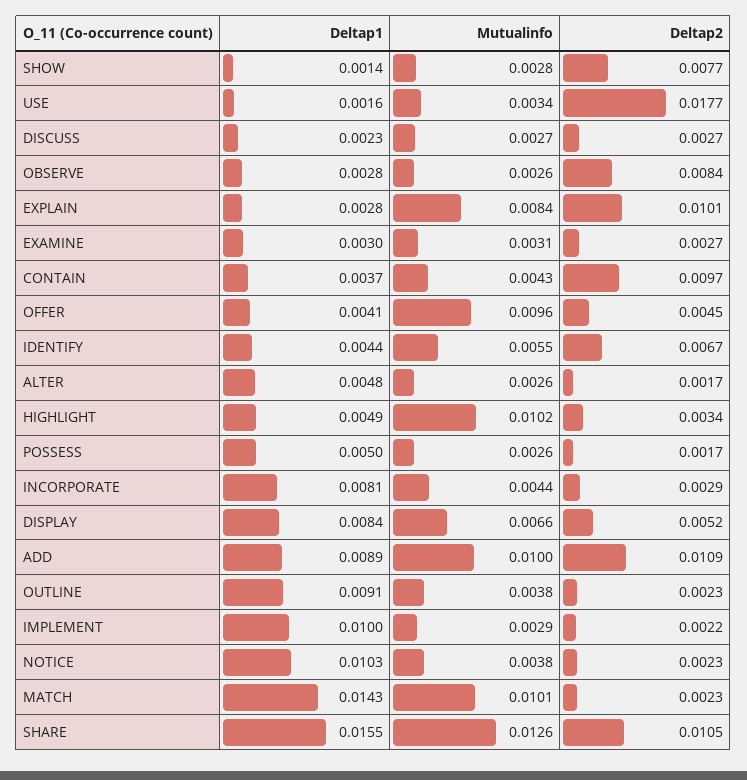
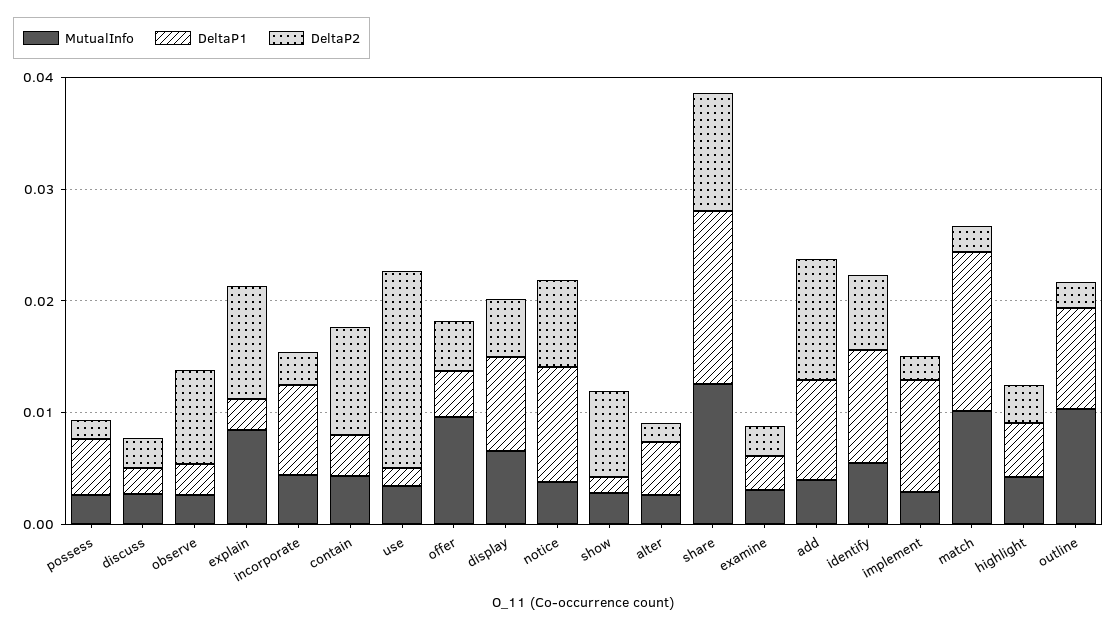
  {
    "Deltap1": {
      "SHOW": 0.0014,
      "USE": 0.0016,
      "DISCUSS": 0.0023,
      "OBSERVE": 0.0028,
      "EXPLAIN": 0.0028,
      "EXAMINE": 0.003,
      "CONTAIN": 0.0037,
      "OFFER": 0.0041,
-     "IDENTIFY": 0.0044,
+     "IDENTIFY": 0.01,
      "ALTER": 0.0048,
      "HIGHLIGHT": 0.0049,
      "POSSESS": 0.005,
      "INCORPORATE": 0.0081,
      "DISPLAY": 0.0084,
      "ADD": 0.0089,
      "OUTLINE": 0.0091,
      "IMPLEMENT": 0.01,
      "NOTICE": 0.0103,
      "MATCH": 0.0143,
      "SHARE": 0.0155
    },
    "Mutualinfo": {
      "SHOW": 0.0028,
      "USE": 0.0034,
      "DISCUSS": 0.0027,
      "OBSERVE": 0.0026,
      "EXPLAIN": 0.0084,
      "EXAMINE": 0.0031,
      "CONTAIN": 0.0043,
      "OFFER": 0.0096,
      "IDENTIFY": 0.0055,
      "ALTER": 0.0026,
-     "HIGHLIGHT": 0.0102,
+     "HIGHLIGHT": 0.004,
      "POSSESS": 0.0026,
      "INCORPORATE": 0.0044,
      "DISPLAY": 0.0066,
-     "ADD": 0.01,
+     "ADD": 0.004,
-     "OUTLINE": 0.0038,
+     "OUTLINE": 0.01,
      "IMPLEMENT": 0.0029,
      "NOTICE": 0.0038,
      "MATCH": 0.0101,
      "SHARE": 0.0126
    },
    "Deltap2": {
      "SHOW": 0.0077,
      "USE": 0.0177,
      "DISCUSS": 0.0027,
      "OBSERVE": 0.0084,
      "EXPLAIN": 0.0101,
      "EXAMINE": 0.0027,
      "CONTAIN": 0.0097,
      "OFFER": 0.0045,
      "IDENTIFY": 0.0067,
      "ALTER": 0.0017,
      "HIGHLIGHT": 0.0034,
      "POSSESS": 0.0017,
      "INCORPORATE": 0.0029,
      "DISPLAY": 0.0052,
      "ADD": 0.0109,
      "OUTLINE": 0.0023,
      "IMPLEMENT": 0.0022,
-     "NOTICE": 0.0023,
+     "NOTICE": 0.008,
      "MATCH": 0.0023,
      "SHARE": 0.0105
    }
  }

